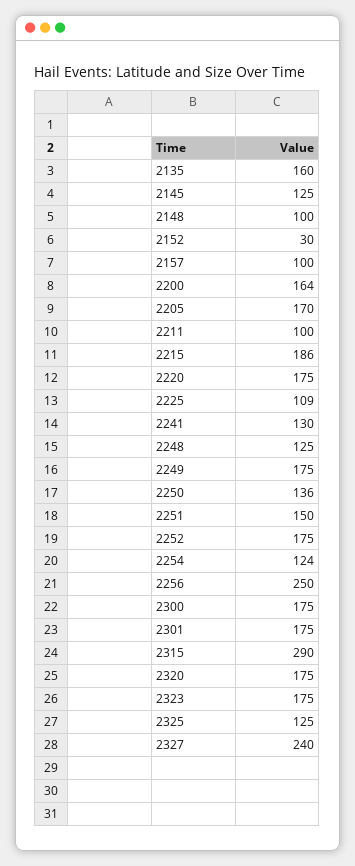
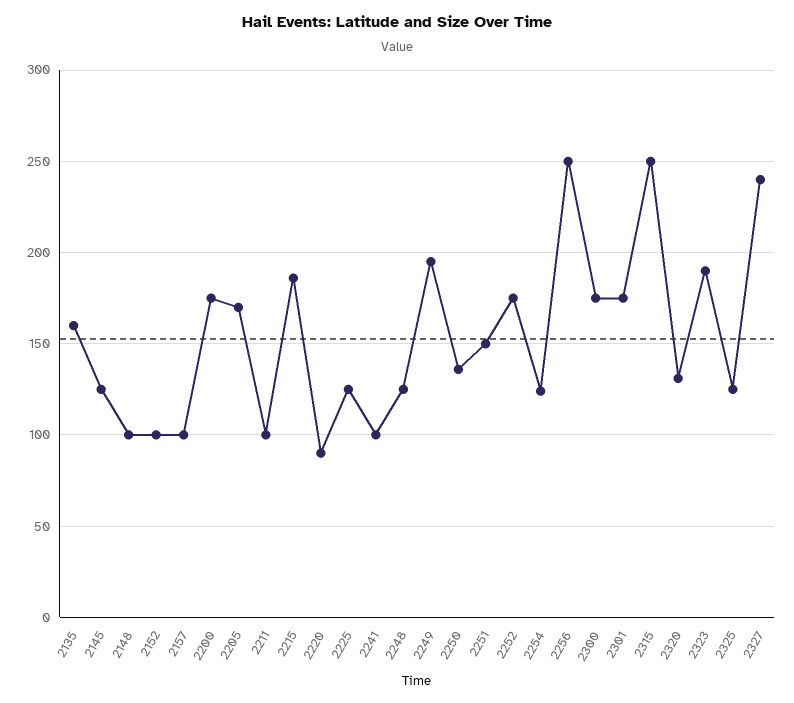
  {
    "2135": 160,
    "2145": 125,
    "2148": 100,
-   "2152": 30,
+   "2152": 100,
    "2157": 100,
-   "2200": 164,
+   "2200": 175,
    "2205": 170,
    "2211": 100,
    "2215": 186,
-   "2220": 175,
+   "2220": 90,
-   "2225": 109,
+   "2225": 125,
-   "2241": 130,
+   "2241": 100,
    "2248": 125,
-   "2249": 175,
+   "2249": 195,
    "2250": 136,
    "2251": 150,
    "2252": 175,
    "2254": 124,
    "2256": 250,
    "2300": 175,
    "2301": 175,
-   "2315": 290,
+   "2315": 250,
-   "2320": 175,
+   "2320": 130,
-   "2323": 175,
+   "2323": 190,
    "2325": 125,
    "2327": 240
  }

